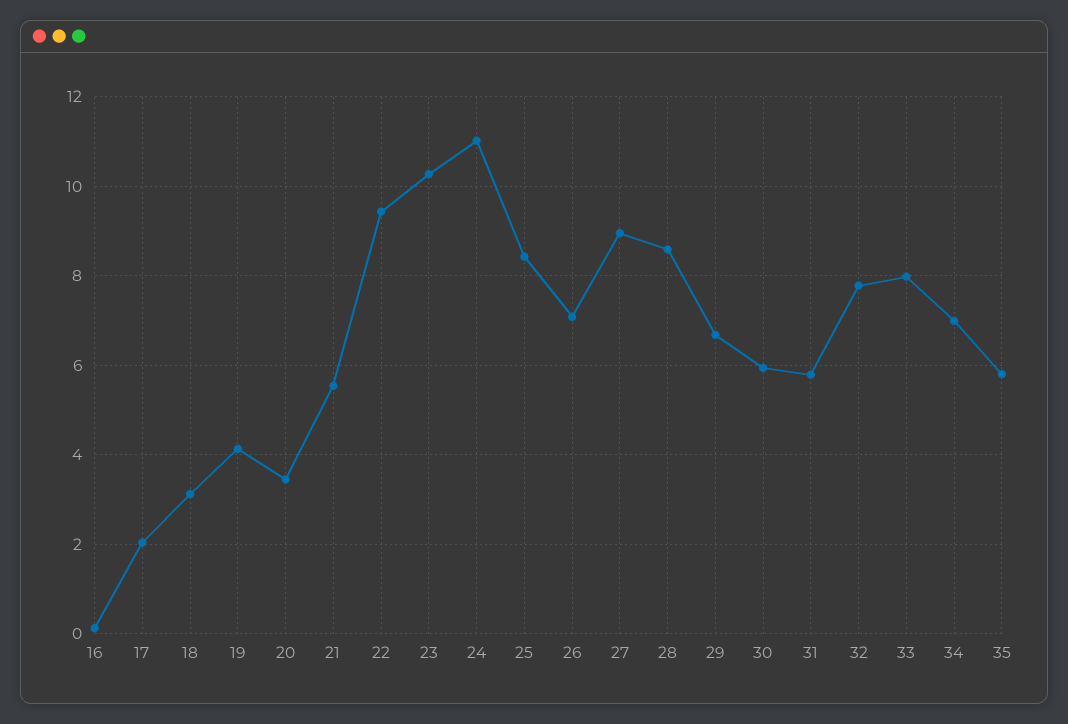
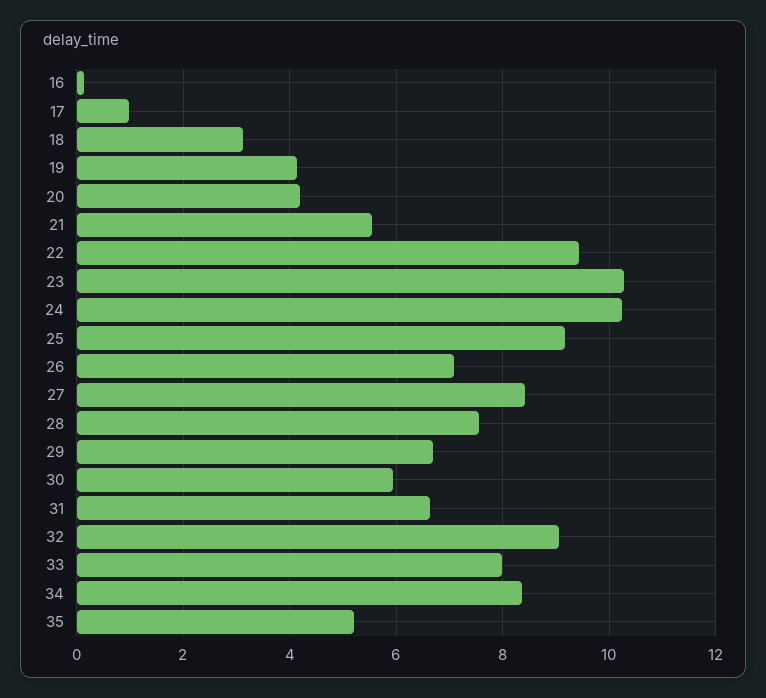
  {
    "16": 0.2,
-   "17": 2,
+   "17": 1,
    "18": 3.2,
    "19": 4.2,
-   "20": 3.4,
+   "20": 4.2,
    "21": 5.6,
    "22": 9.4,
    "23": 10.2,
-   "24": 11,
+   "24": 10.2,
-   "25": 8.4,
+   "25": 9.2,
    "26": 7,
-   "27": 9,
+   "27": 8.4,
-   "28": 8.6,
+   "28": 7.6,
    "29": 6.6,
    "30": 6,
-   "31": 5.8,
+   "31": 6.6,
-   "32": 7.8,
+   "32": 9,
    "33": 8,
-   "34": 7,
+   "34": 8.4,
-   "35": 5.8
+   "35": 5.2
  }

